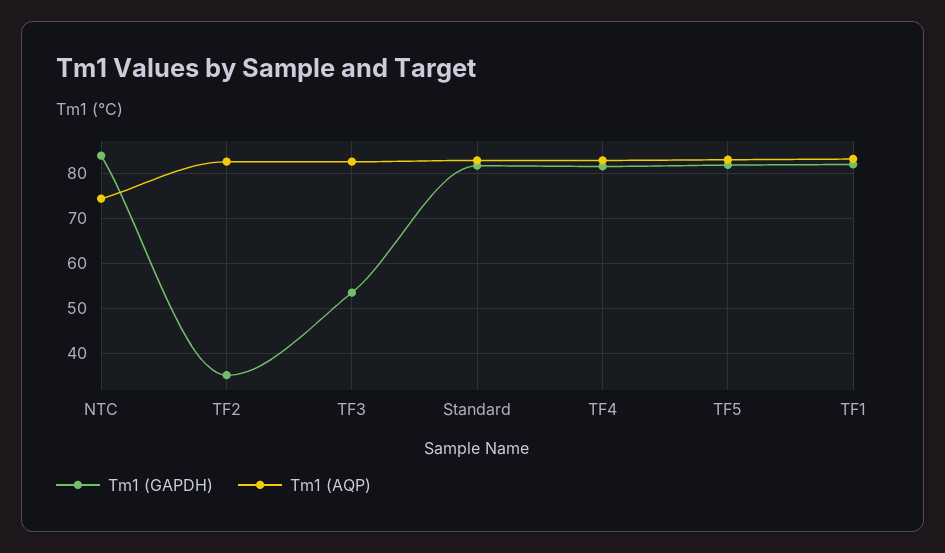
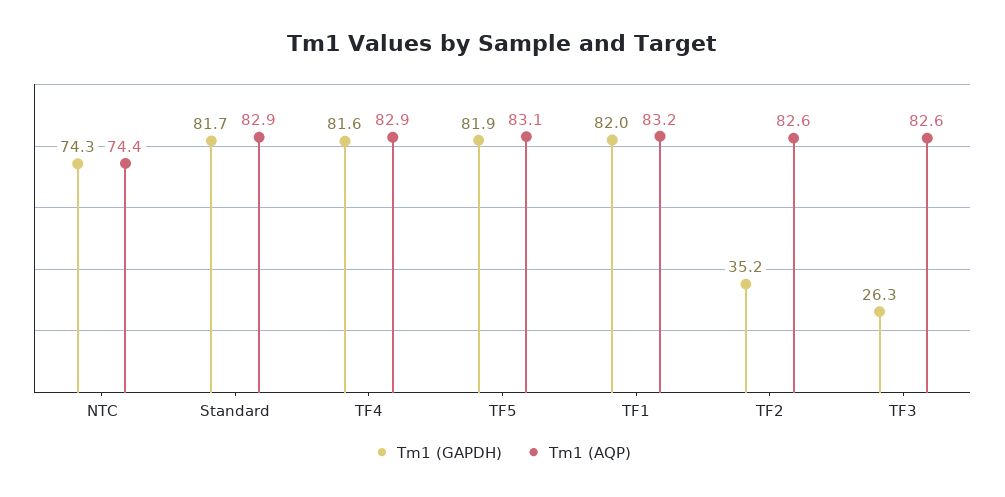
  {
    "Tm1 (GAPDH)": {
-     "NTC": 84,
+     "NTC": 74.3,
      "TF2": 35.2,
-     "TF3": 54,
+     "TF3": 26.3,
      "Standard": 81.7,
      "TF4": 81.6,
      "TF5": 81.9,
      "TF1": 82
    },
    "Tm1 (AQP)": {
      "NTC": 74.4,
      "TF2": 82.6,
      "TF3": 82.6,
      "Standard": 82.9,
      "TF4": 82.9,
      "TF5": 83.1,
      "TF1": 83.2
    }
  }

